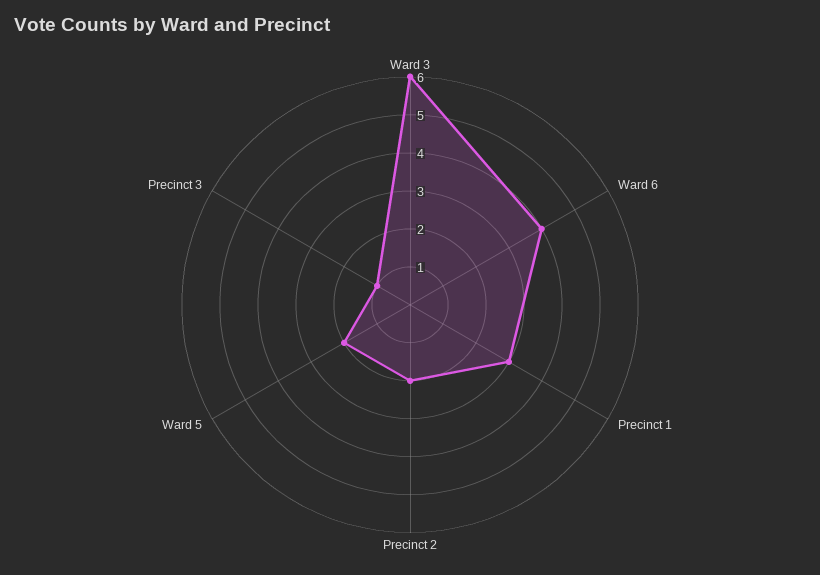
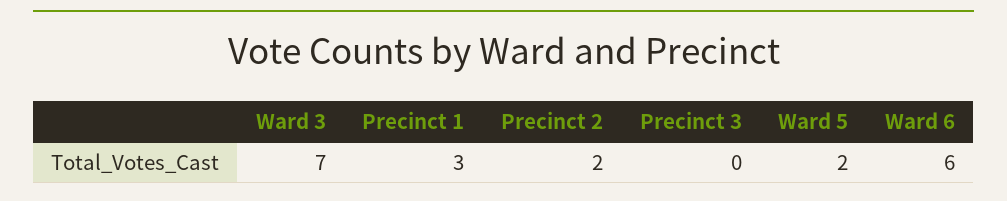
  {
-   "Ward 3": 6,
+   "Ward 3": 7,
-   "Ward 6": 4,
+   "Ward 6": 6,
    "Precinct 1": 3,
    "Precinct 2": 2,
    "Ward 5": 2,
-   "Precinct 3": 1
+   "Precinct 3": 0
  }

